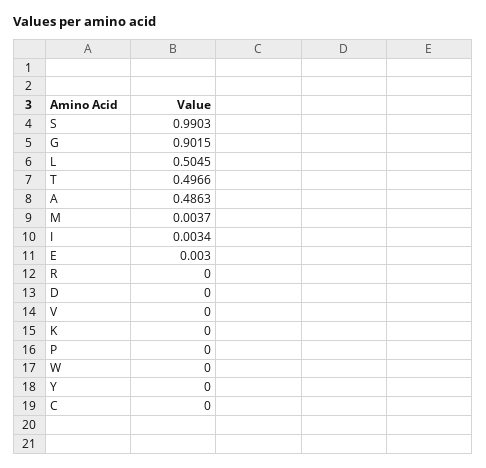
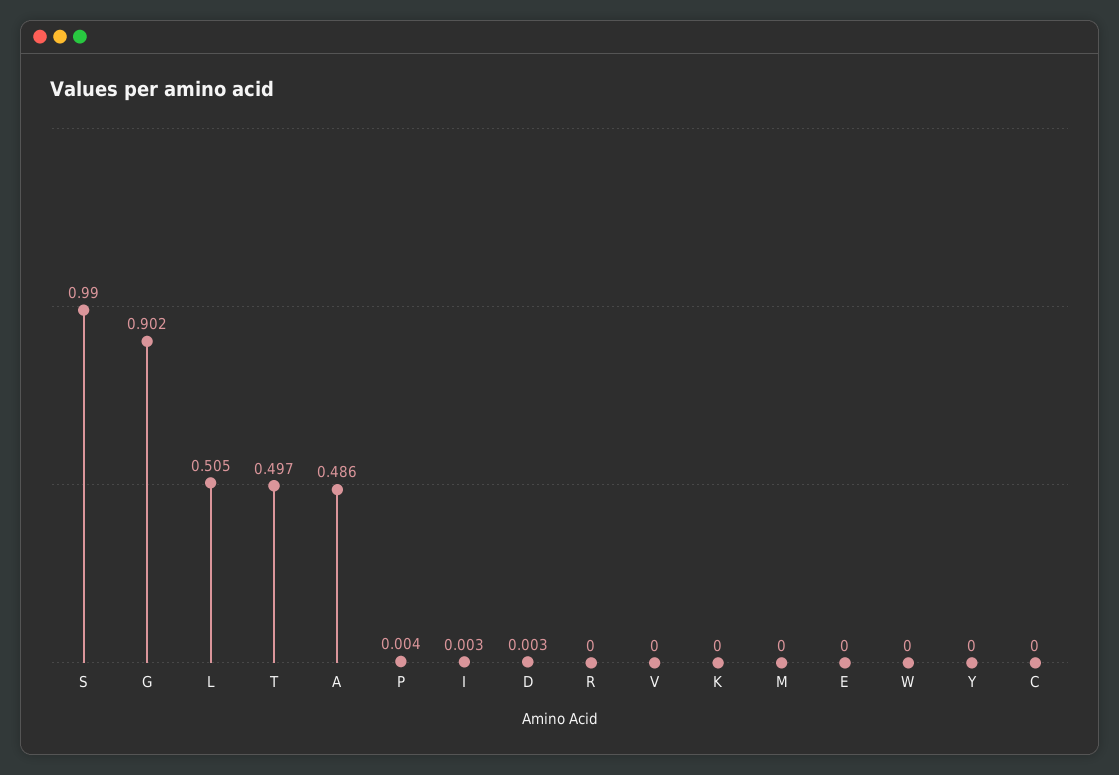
  {
    "S": 0.9903,
    "G": 0.9015,
    "L": 0.5045,
    "T": 0.4966,
    "A": 0.4863,
-   "M": 0.0037,
+   "M": 0,
    "I": 0.0034,
-   "E": 0.003,
+   "E": 0,
    "R": 0,
-   "D": 0,
+   "D": 0.003,
    "V": 0,
    "K": 0,
-   "P": 0,
+   "P": 0.004,
    "W": 0,
    "Y": 0,
    "C": 0
  }

